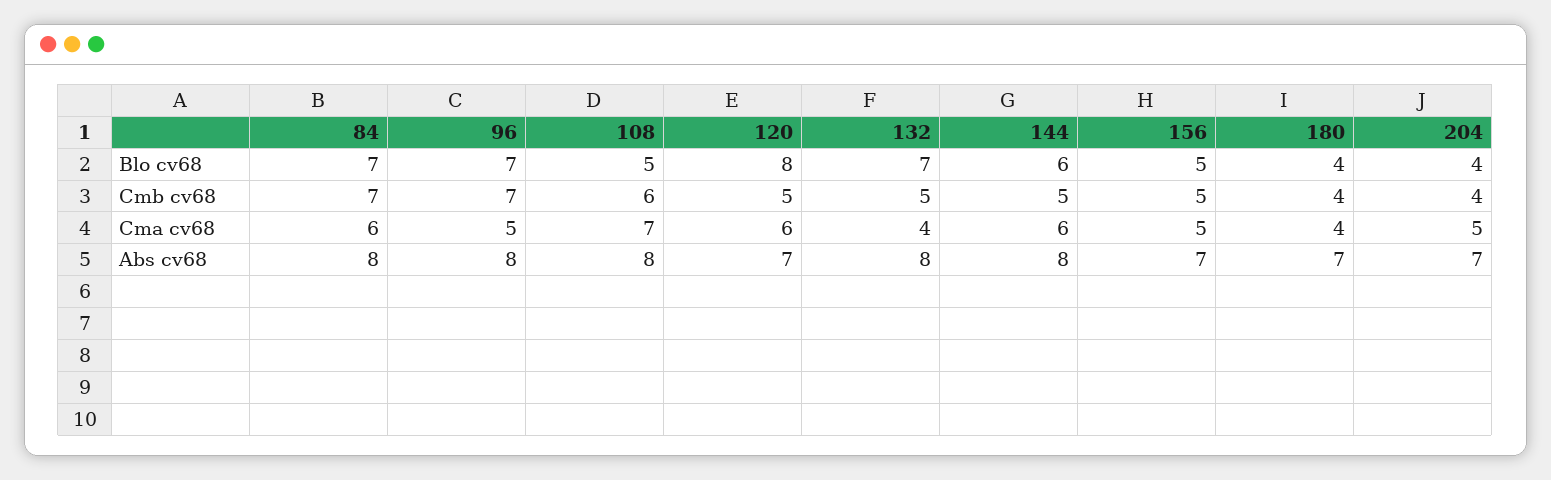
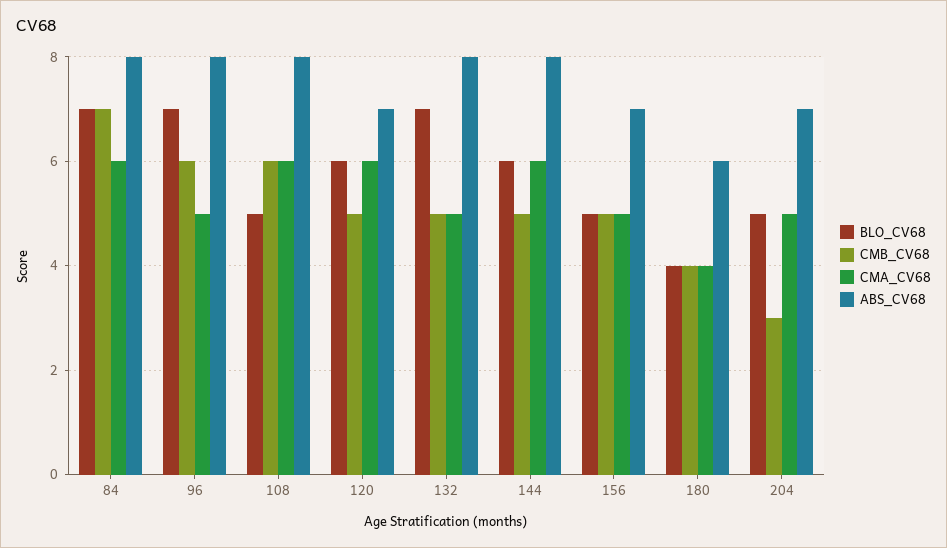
  {
    "Blo cv68": {
      "84": 7,
      "96": 7,
      "108": 5,
-     "120": 8,
+     "120": 6,
      "132": 7,
      "144": 6,
      "156": 5,
      "180": 4,
-     "204": 4
+     "204": 5
    },
    "Cmb cv68": {
      "84": 7,
-     "96": 7,
+     "96": 6,
      "108": 6,
      "120": 5,
      "132": 5,
      "144": 5,
      "156": 5,
      "180": 4,
-     "204": 4
+     "204": 3
    },
    "Cma cv68": {
      "84": 6,
      "96": 5,
-     "108": 7,
+     "108": 6,
      "120": 6,
-     "132": 4,
+     "132": 5,
      "144": 6,
      "156": 5,
      "180": 4,
      "204": 5
    },
    "Abs cv68": {
      "84": 8,
      "96": 8,
      "108": 8,
      "120": 7,
      "132": 8,
      "144": 8,
      "156": 7,
-     "180": 7,
+     "180": 6,
      "204": 7
    }
  }

